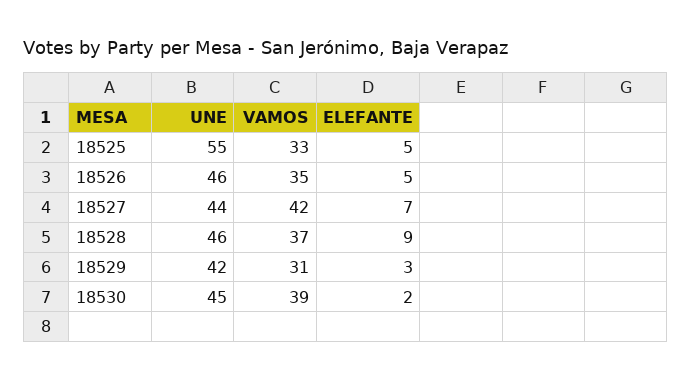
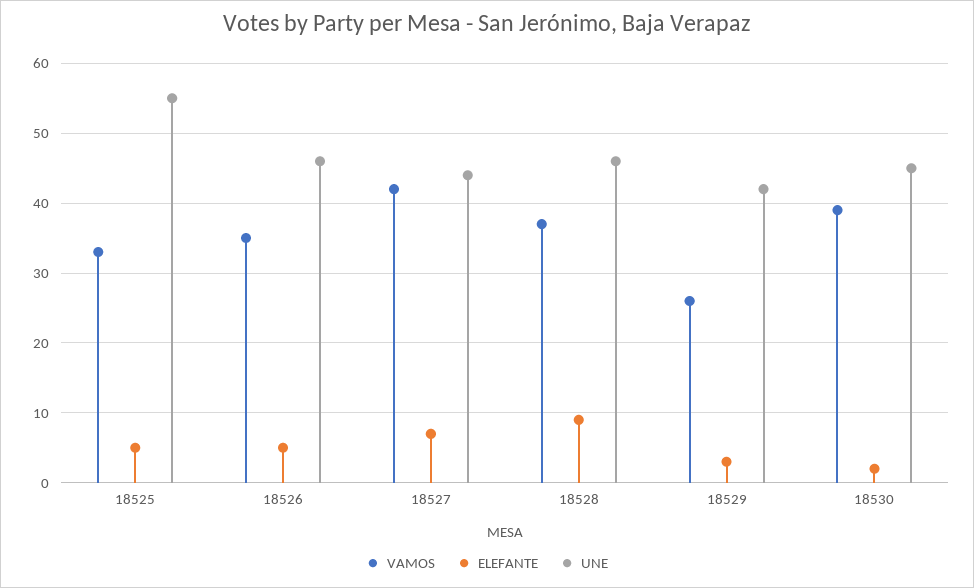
  {
    "UNE": {
      "18525": 55,
      "18526": 46,
      "18527": 44,
      "18528": 46,
      "18529": 42,
      "18530": 45
    },
    "VAMOS": {
      "18525": 33,
      "18526": 35,
      "18527": 42,
      "18528": 37,
-     "18529": 31,
+     "18529": 26,
      "18530": 39
    },
    "ELEFANTE": {
      "18525": 5,
      "18526": 5,
      "18527": 7,
      "18528": 9,
      "18529": 3,
      "18530": 2
    }
  }

